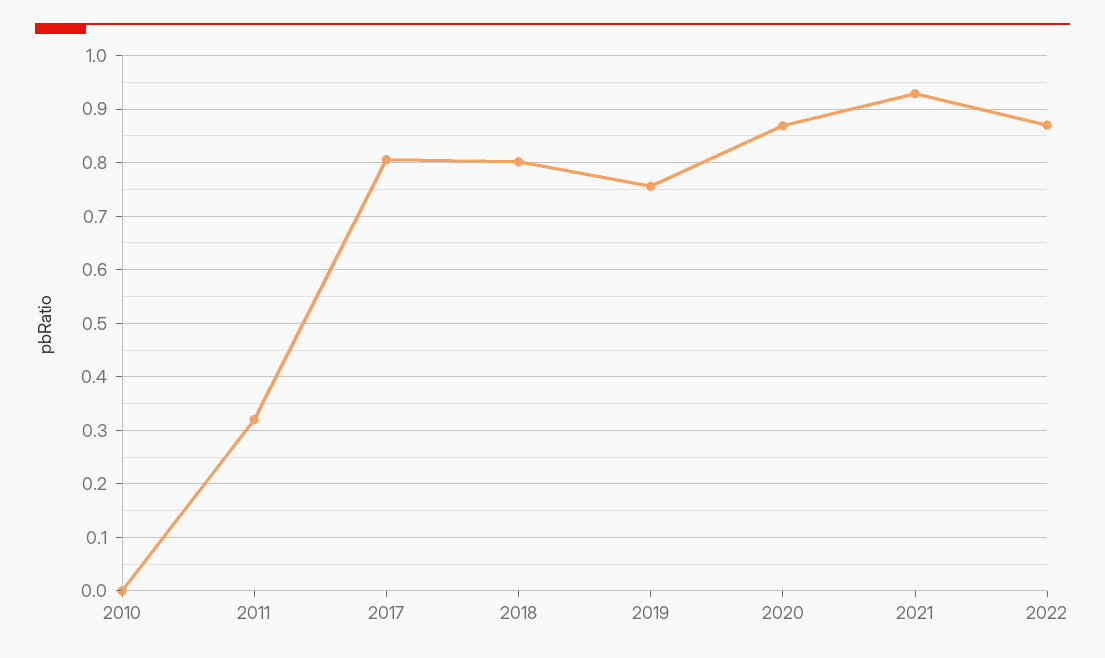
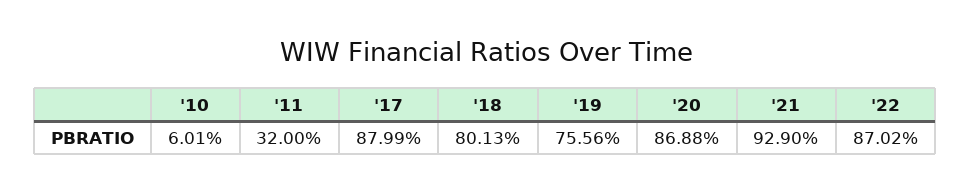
  {
-   "2010": 0,
+   "2010": 0.0601,
    "2011": 0.32,
-   "2017": 0.8,
+   "2017": 0.8799,
    "2018": 0.8013,
    "2019": 0.7556,
    "2020": 0.8688,
    "2021": 0.929,
    "2022": 0.8702
  }

